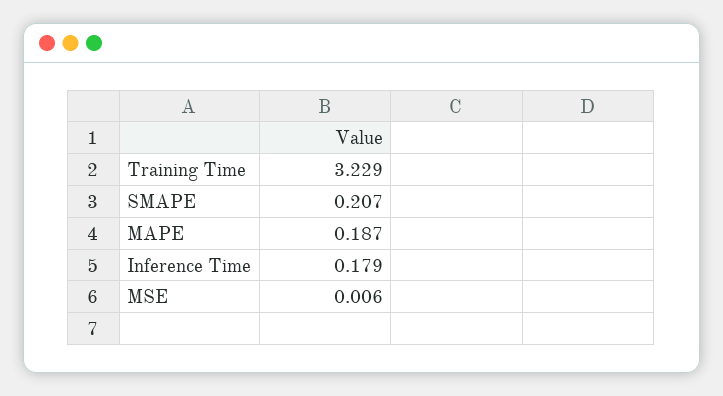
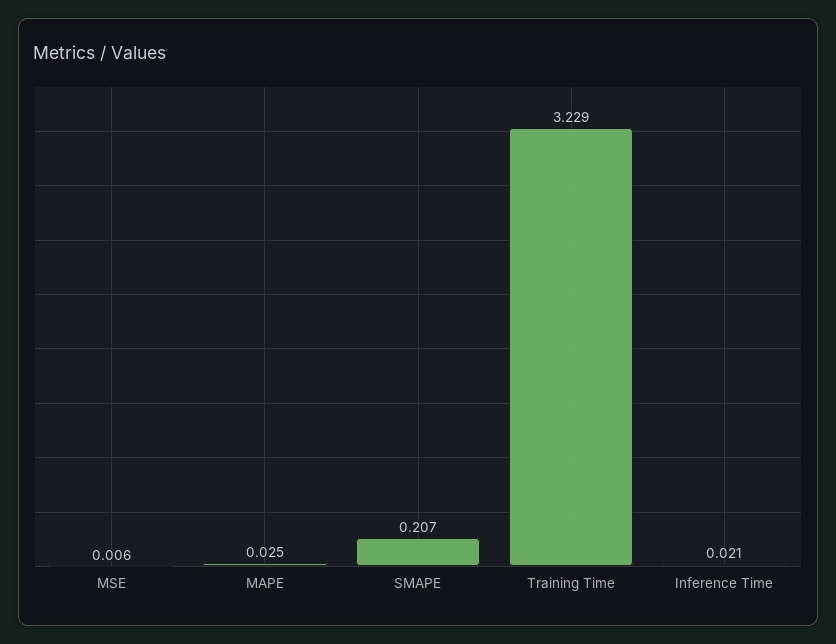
  {
    "Training Time": 3.229,
    "SMAPE": 0.207,
-   "MAPE": 0.187,
+   "MAPE": 0.025,
-   "Inference Time": 0.179,
+   "Inference Time": 0.021,
    "MSE": 0.006
  }

